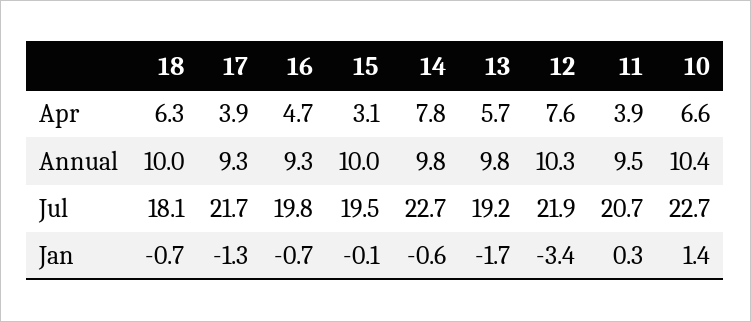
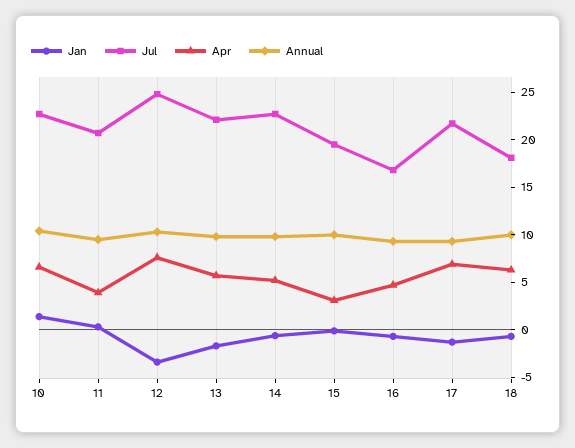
  {
    "Apr": {
      "18": 6.3,
-     "17": 3.9,
+     "17": 7,
      "16": 4.7,
      "15": 3.1,
-     "14": 7.8,
+     "14": 5,
      "13": 5.7,
      "12": 7.6,
      "11": 3.9,
      "10": 6.6
    },
    "Annual": {
      "18": 10,
      "17": 9.3,
      "16": 9.3,
      "15": 10,
      "14": 9.8,
      "13": 9.8,
      "12": 10.3,
      "11": 9.5,
      "10": 10.4
    },
    "Jul": {
      "18": 18.1,
      "17": 21.7,
-     "16": 19.8,
+     "16": 17,
      "15": 19.5,
      "14": 22.7,
-     "13": 19.2,
+     "13": 22,
-     "12": 21.9,
+     "12": 25,
      "11": 20.7,
      "10": 22.7
    },
    "Jan": {
      "18": -0.7,
      "17": -1.3,
      "16": -0.7,
      "15": -0.1,
      "14": -0.6,
      "13": -1.7,
      "12": -3.4,
      "11": 0.3,
      "10": 1.4
    }
  }

